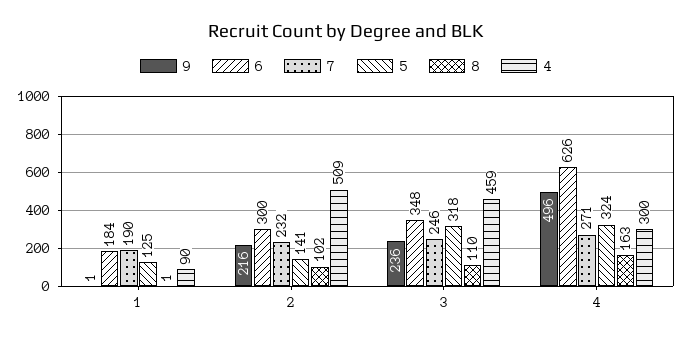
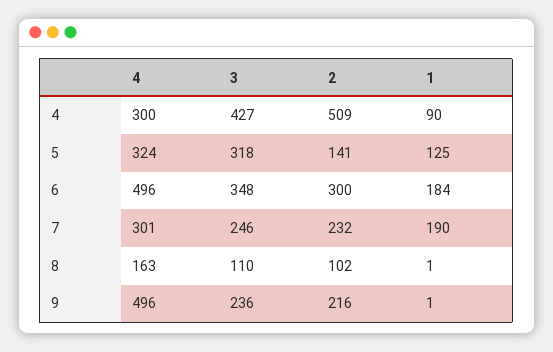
  {
    "9": {
      "1": 1,
      "2": 216,
      "3": 236,
      "4": 496
    },
    "6": {
      "1": 184,
      "2": 300,
      "3": 348,
-     "4": 626
+     "4": 496
    },
    "7": {
      "1": 190,
      "2": 232,
      "3": 246,
-     "4": 271
+     "4": 301
    },
    "5": {
      "1": 125,
      "2": 141,
      "3": 318,
      "4": 324
    },
    "8": {
      "1": 1,
      "2": 102,
      "3": 110,
      "4": 163
    },
    "4": {
      "1": 90,
      "2": 509,
-     "3": 459,
+     "3": 427,
      "4": 300
    }
  }

